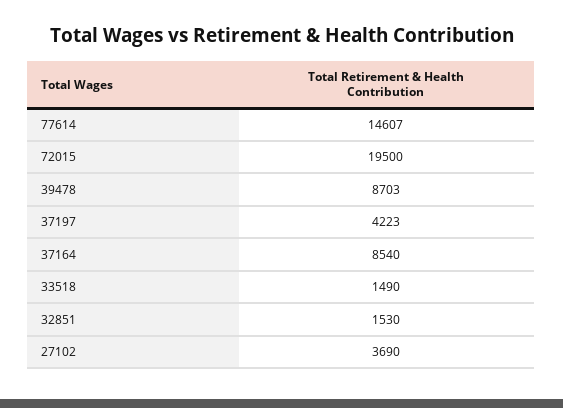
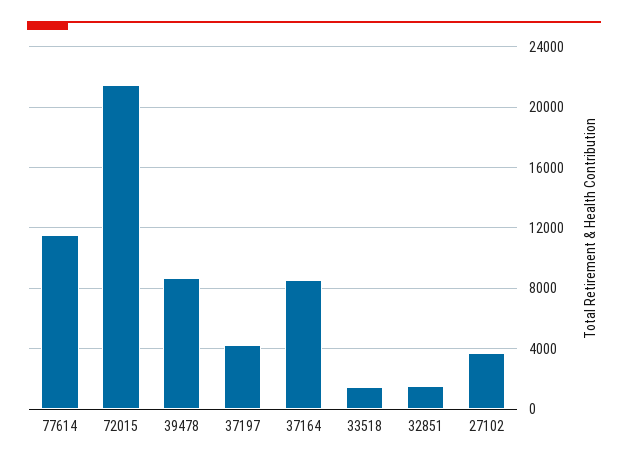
  {
-   "77614": 14607,
+   "77614": 11500,
-   "72015": 19500,
+   "72015": 21500,
    "39478": 8703,
    "37197": 4223,
    "37164": 8540,
    "33518": 1490,
    "32851": 1530,
    "27102": 3690
  }

